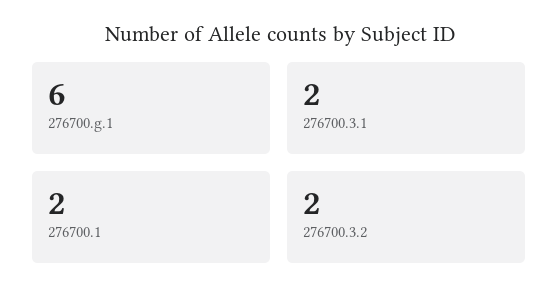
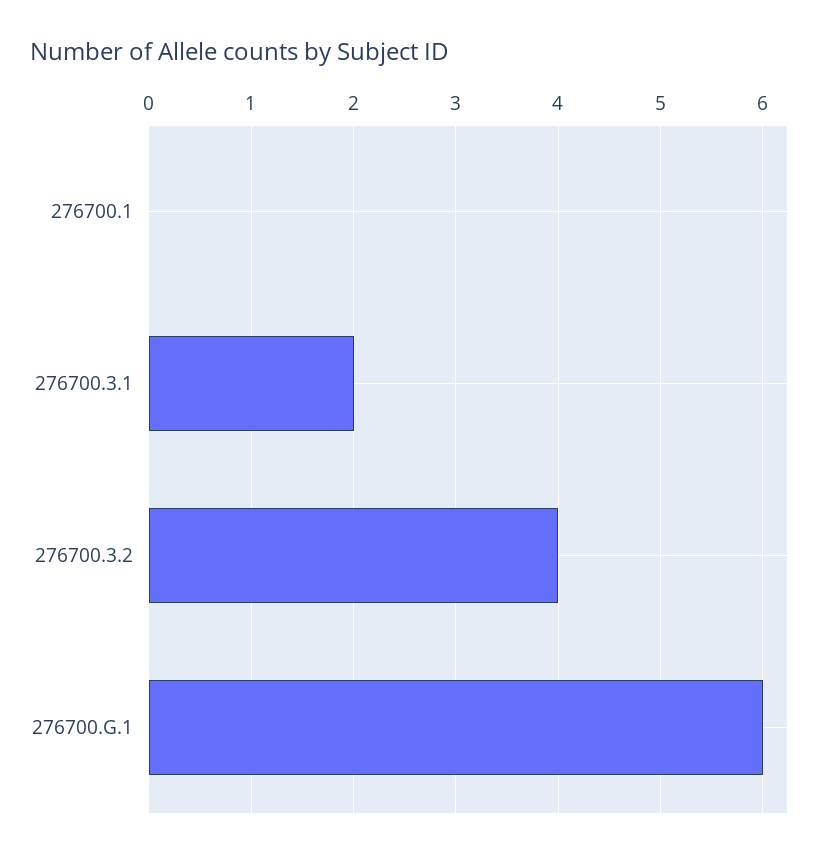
  {
    "276700.g.1": 6,
    "276700.3.1": 2,
-   "276700.1": 2,
+   "276700.1": 0,
-   "276700.3.2": 2
+   "276700.3.2": 4
  }

